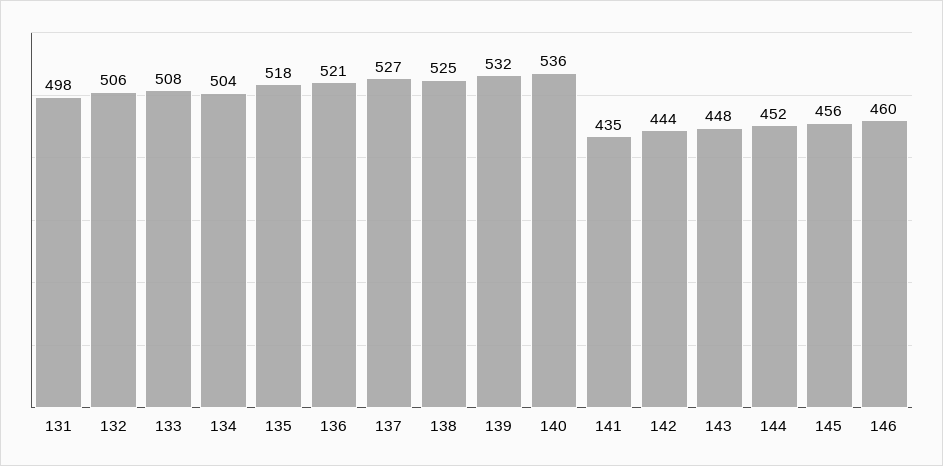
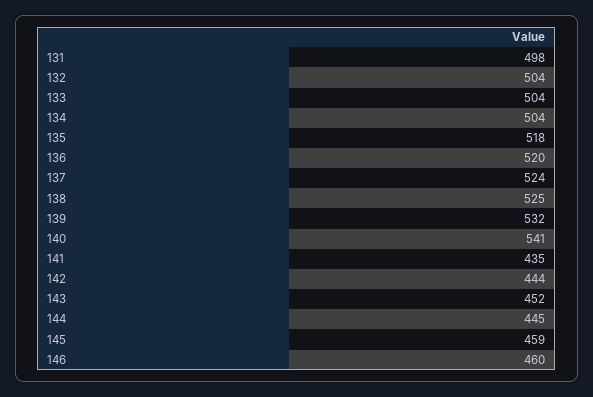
  {
    "131": 498,
-   "132": 506,
+   "132": 504,
-   "133": 508,
+   "133": 504,
    "134": 504,
    "135": 518,
-   "136": 521,
+   "136": 520,
-   "137": 527,
+   "137": 524,
    "138": 525,
    "139": 532,
-   "140": 536,
+   "140": 541,
    "141": 435,
    "142": 444,
-   "143": 448,
+   "143": 452,
-   "144": 452,
+   "144": 445,
-   "145": 456,
+   "145": 459,
    "146": 460
  }

